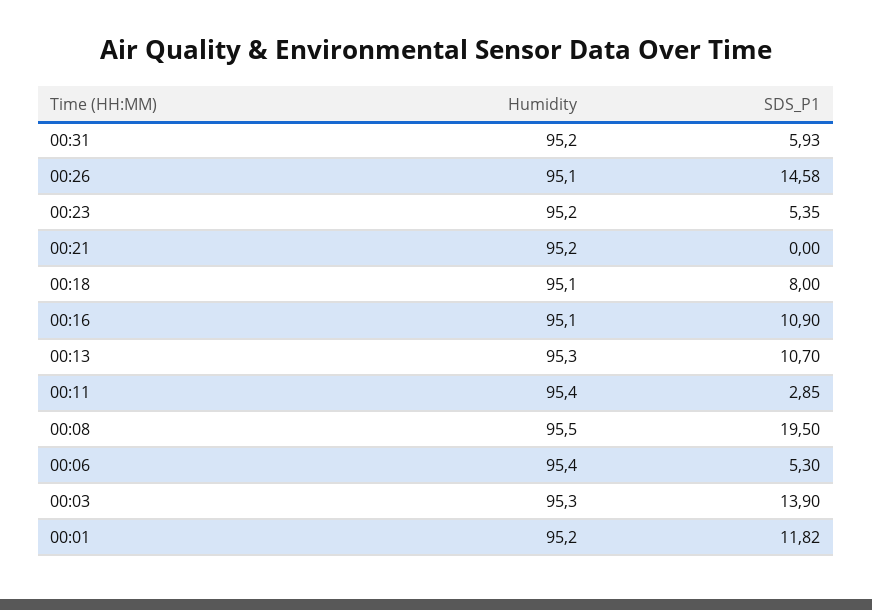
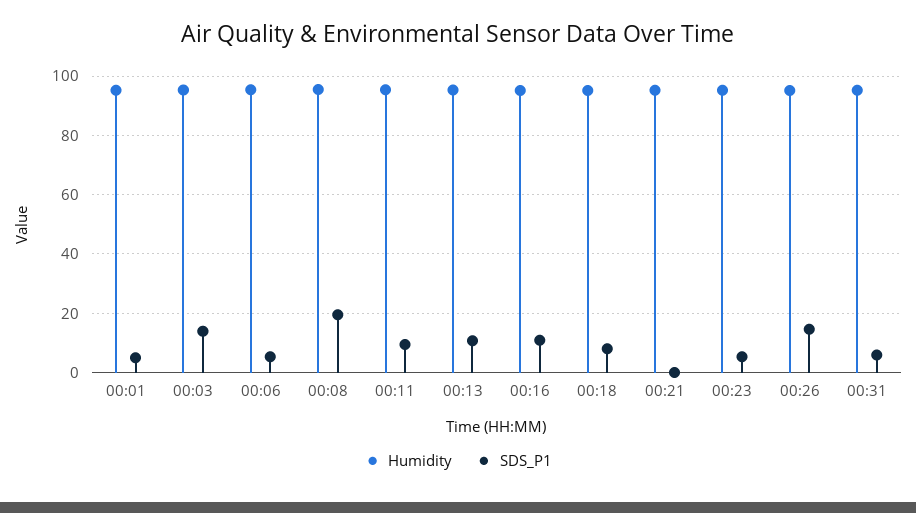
  {
    "Humidity": {
      "00:31": 95.2,
      "00:26": 95.1,
      "00:23": 95.2,
      "00:21": 95.2,
      "00:18": 95.1,
      "00:16": 95.1,
      "00:13": 95.3,
      "00:11": 95.4,
      "00:08": 95.5,
      "00:06": 95.4,
      "00:03": 95.3,
      "00:01": 95.2
    },
    "SDS_P1": {
      "00:31": 5.93,
      "00:26": 14.58,
      "00:23": 5.35,
      "00:21": 0,
      "00:18": 8,
      "00:16": 10.9,
      "00:13": 10.7,
-     "00:11": 2.85,
+     "00:11": 10,
      "00:08": 19.5,
      "00:06": 5.3,
      "00:03": 13.9,
-     "00:01": 11.82
+     "00:01": 5
    }
  }

